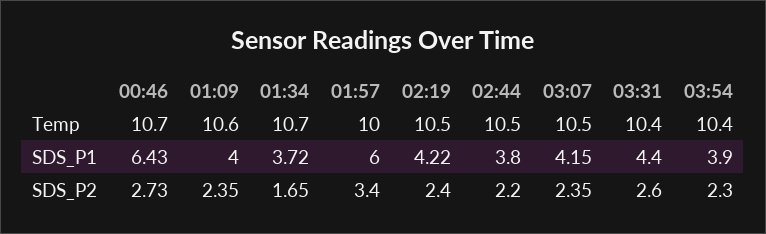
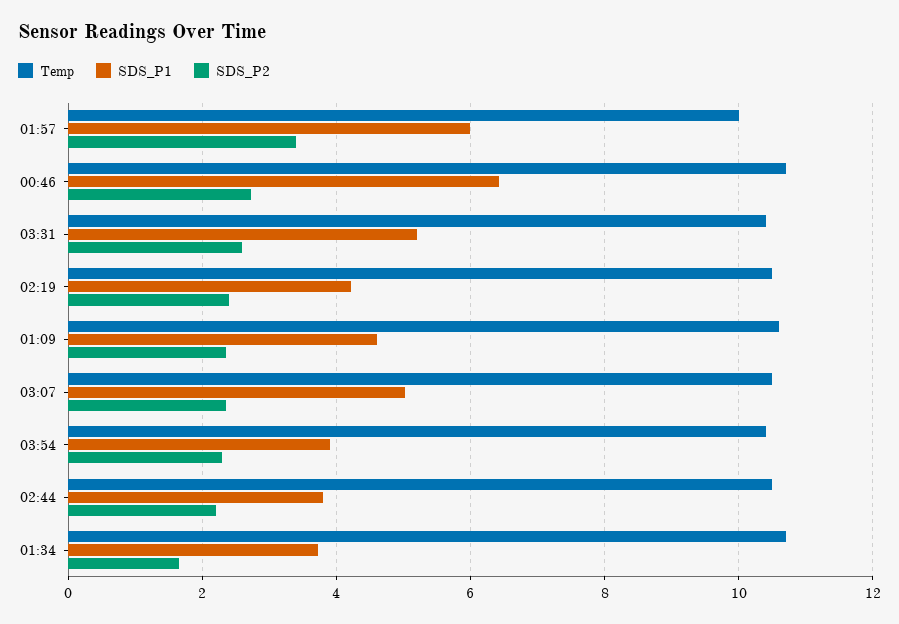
  {
    "Temp": {
      "00:46": 10.7,
      "01:09": 10.6,
      "01:34": 10.7,
      "01:57": 10,
      "02:19": 10.5,
      "02:44": 10.5,
      "03:07": 10.5,
      "03:31": 10.4,
      "03:54": 10.4
    },
    "SDS_P1": {
      "00:46": 6.43,
-     "01:09": 4,
+     "01:09": 4.6,
      "01:34": 3.72,
      "01:57": 6,
      "02:19": 4.22,
      "02:44": 3.8,
-     "03:07": 4.15,
+     "03:07": 5,
-     "03:31": 4.4,
+     "03:31": 5.2,
      "03:54": 3.9
    },
    "SDS_P2": {
      "00:46": 2.73,
      "01:09": 2.35,
      "01:34": 1.65,
      "01:57": 3.4,
      "02:19": 2.4,
      "02:44": 2.2,
      "03:07": 2.35,
      "03:31": 2.6,
      "03:54": 2.3
    }
  }

